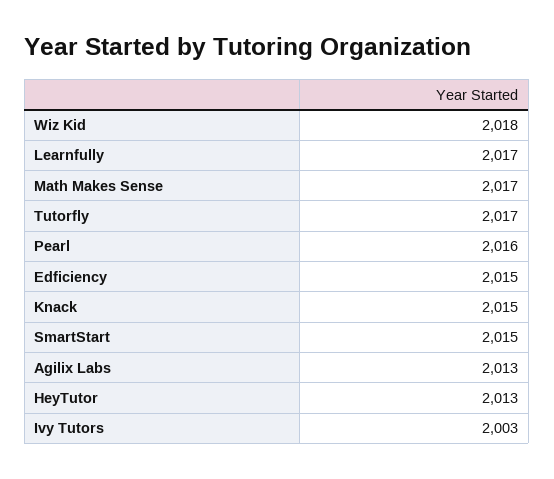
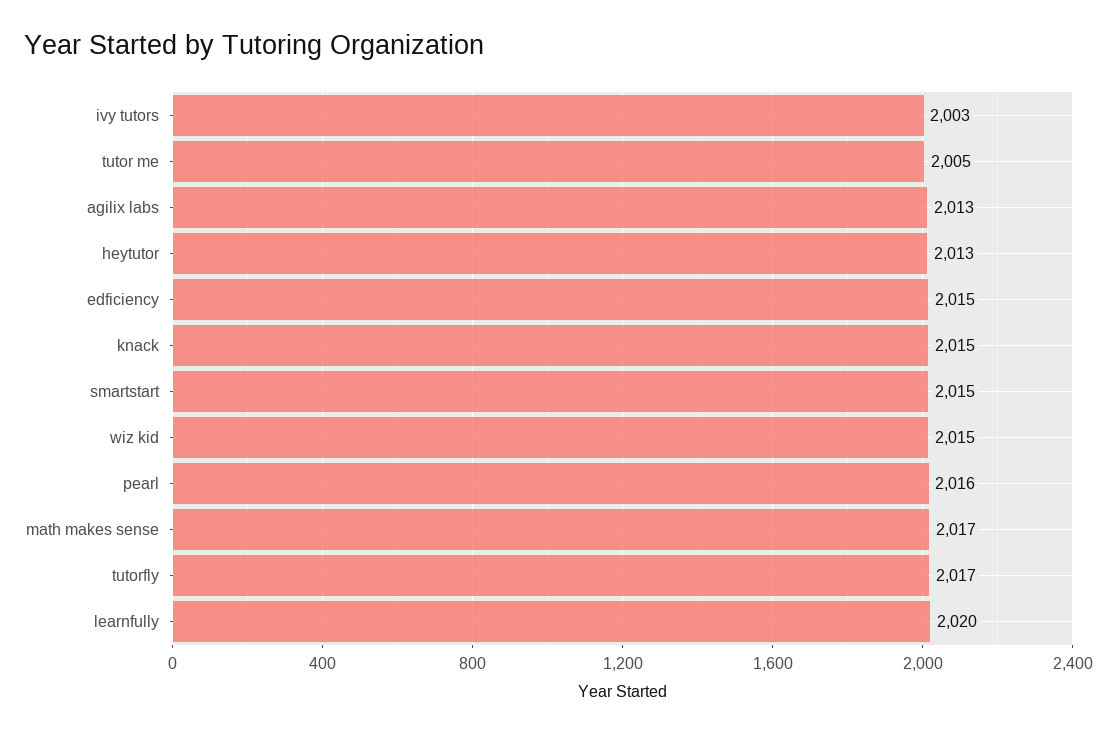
  {
-   "Wiz Kid": 2018,
+   "Wiz Kid": 2015,
-   "Learnfully": 2017,
+   "Learnfully": 2020,
    "Math Makes Sense": 2017,
    "Tutorfly": 2017,
    "Pearl": 2016,
    "Edficiency": 2015,
    "Knack": 2015,
    "SmartStart": 2015,
    "Agilix Labs": 2013,
    "HeyTutor": 2013,
-   "Ivy Tutors": 2003
+   "Ivy Tutors": 2003,
+   "tutor me": 2005
  }

